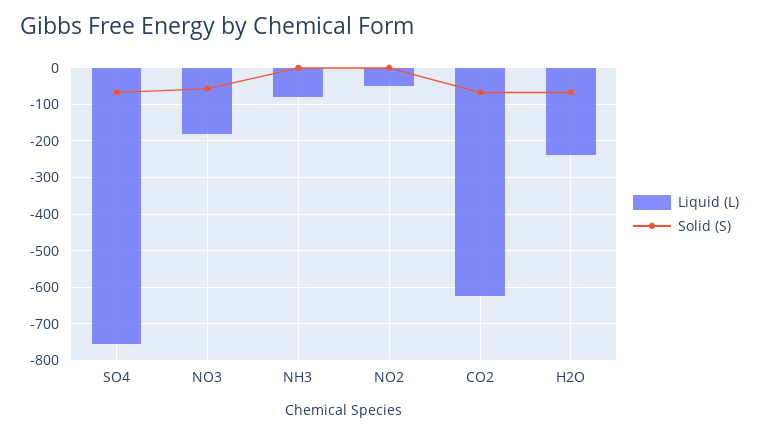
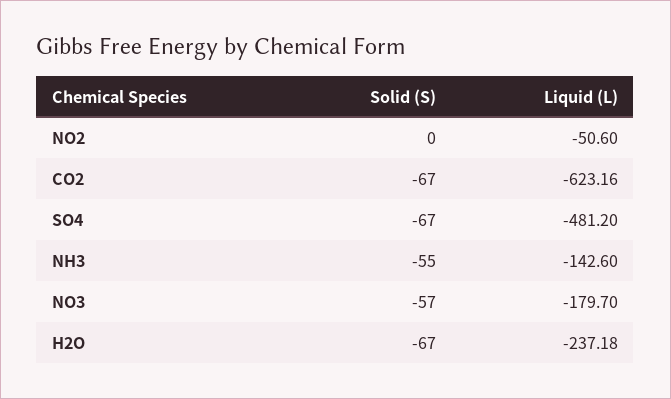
  {
    "Liquid (L)": {
-     "SO4": -760,
+     "SO4": -481.2,
      "NO3": -179.7,
-     "NH3": -80,
+     "NH3": -142.6,
      "NO2": -50.6,
      "CO2": -623.16,
      "H2O": -237.18
    },
    "Solid (S)": {
      "SO4": -67,
      "NO3": -57,
-     "NH3": 0,
+     "NH3": -55,
      "NO2": 0,
      "CO2": -67,
      "H2O": -67
    }
  }

